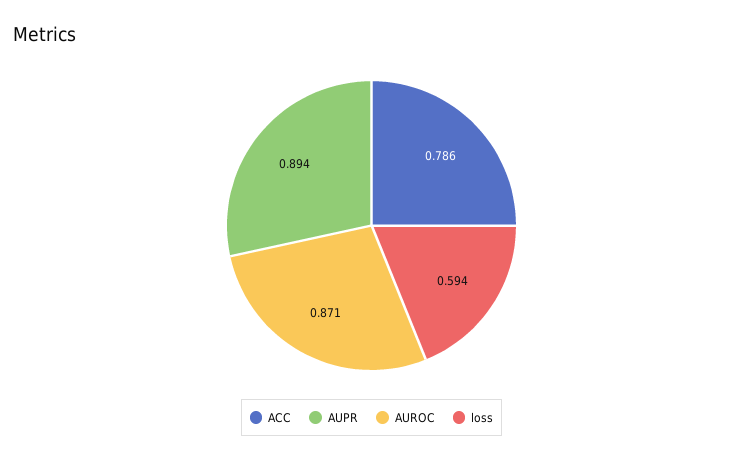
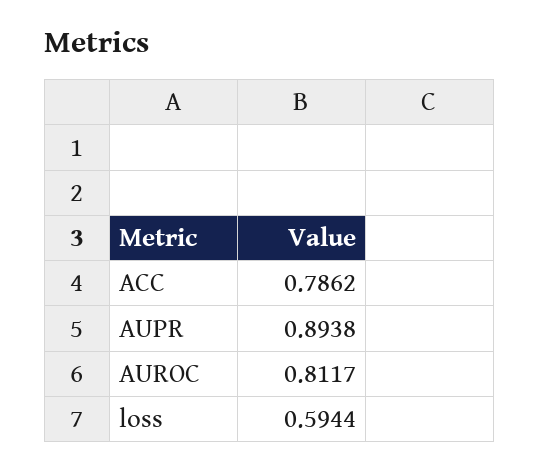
  {
    "ACC": 0.7862,
    "AUPR": 0.8938,
-   "AUROC": 0.871,
+   "AUROC": 0.8117,
    "loss": 0.5944
  }

